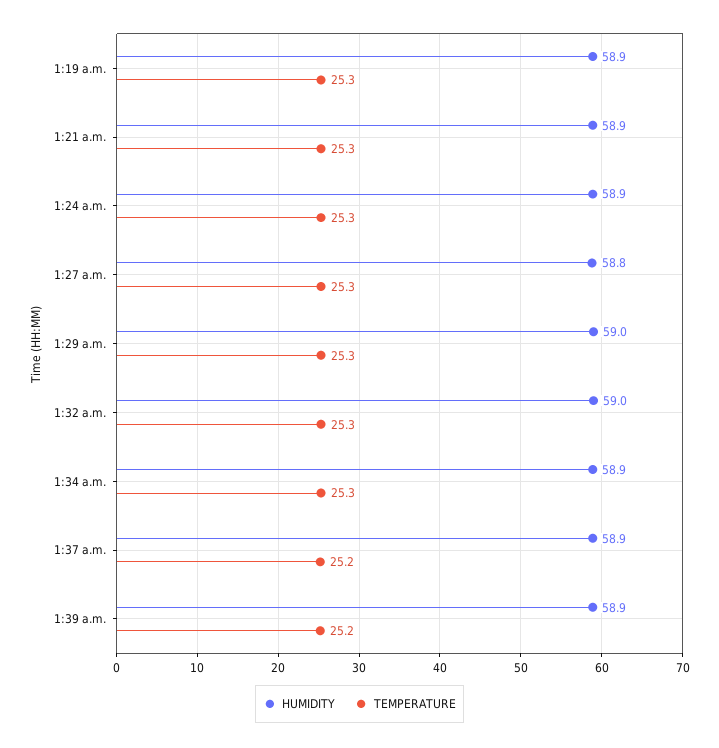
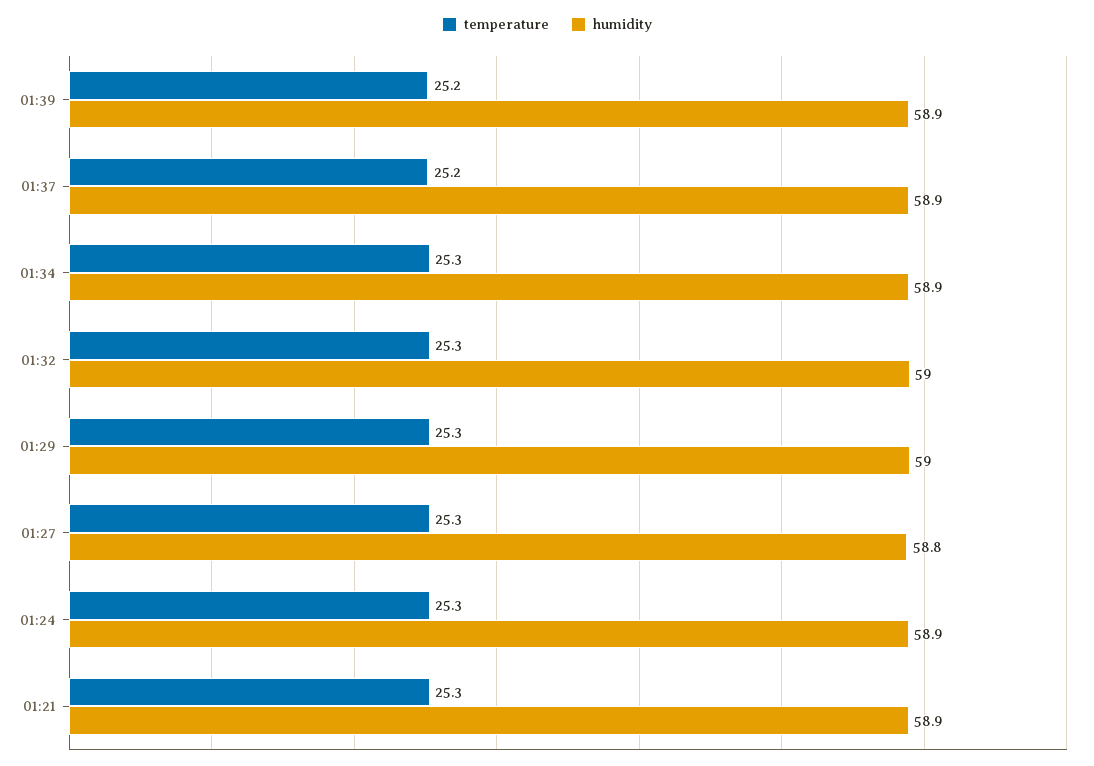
  {
    "HUMIDITY": {
-     "1:19 a.m.": 58.9,
      "1:21 a.m.": 58.9,
      "1:24 a.m.": 58.9,
      "1:27 a.m.": 58.8,
      "1:29 a.m.": 59,
      "1:32 a.m.": 59,
      "1:34 a.m.": 58.9,
      "1:37 a.m.": 58.9,
      "1:39 a.m.": 58.9
    },
    "TEMPERATURE": {
-     "1:19 a.m.": 25.3,
      "1:21 a.m.": 25.3,
      "1:24 a.m.": 25.3,
      "1:27 a.m.": 25.3,
      "1:29 a.m.": 25.3,
      "1:32 a.m.": 25.3,
      "1:34 a.m.": 25.3,
      "1:37 a.m.": 25.2,
      "1:39 a.m.": 25.2
    }
  }

